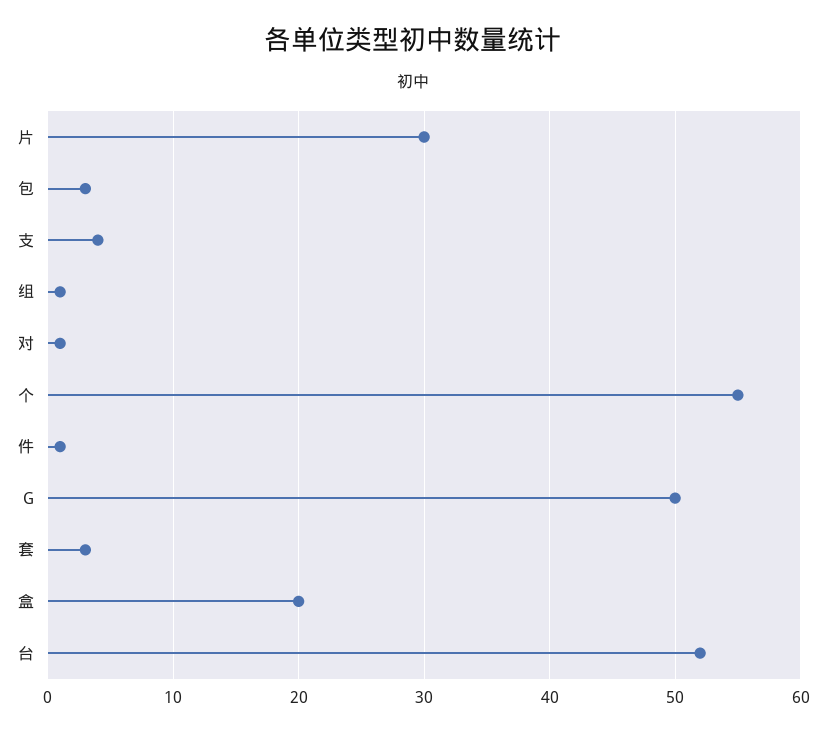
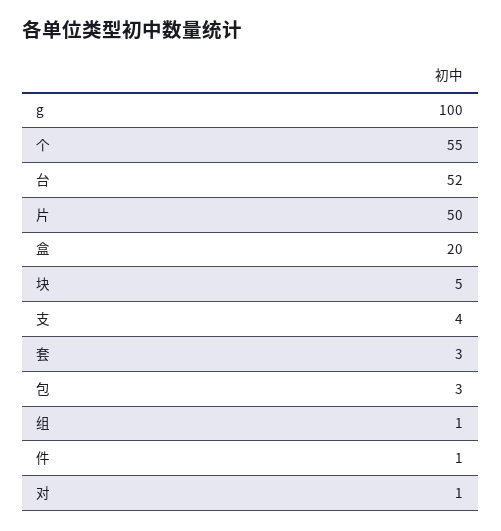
  {
-   "片": 30,
+   "片": 50,
    "包": 3,
    "支": 4,
    "组": 1,
    "对": 1,
    "个": 55,
    "件": 1,
-   "G": 50,
+   "G": 100,
    "套": 3,
    "盒": 20,
-   "台": 52
+   "台": 52,
+   "块": 5
  }

